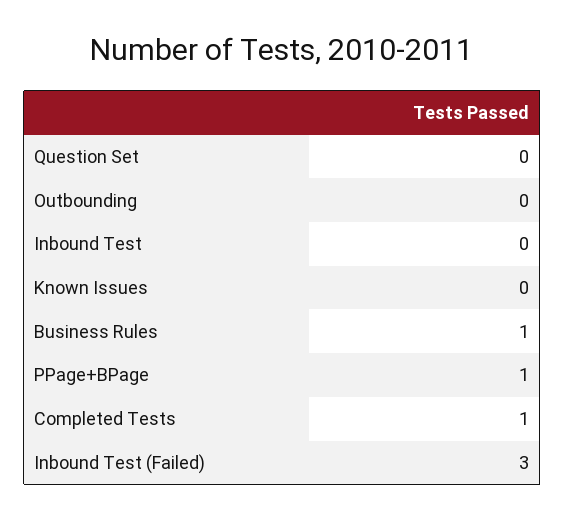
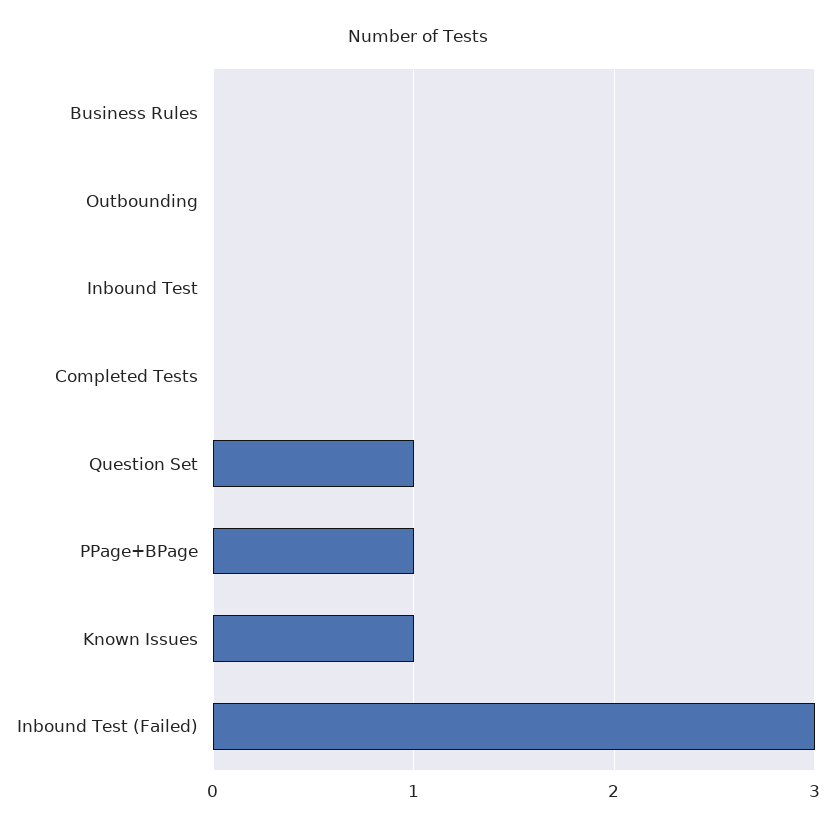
  {
-   "Question Set": 0,
+   "Question Set": 1,
    "Outbounding": 0,
    "Inbound Test": 0,
-   "Known Issues": 0,
+   "Known Issues": 1,
-   "Business Rules": 1,
+   "Business Rules": 0,
    "PPage+BPage": 1,
-   "Completed Tests": 1,
+   "Completed Tests": 0,
    "Inbound Test (Failed)": 3
  }

